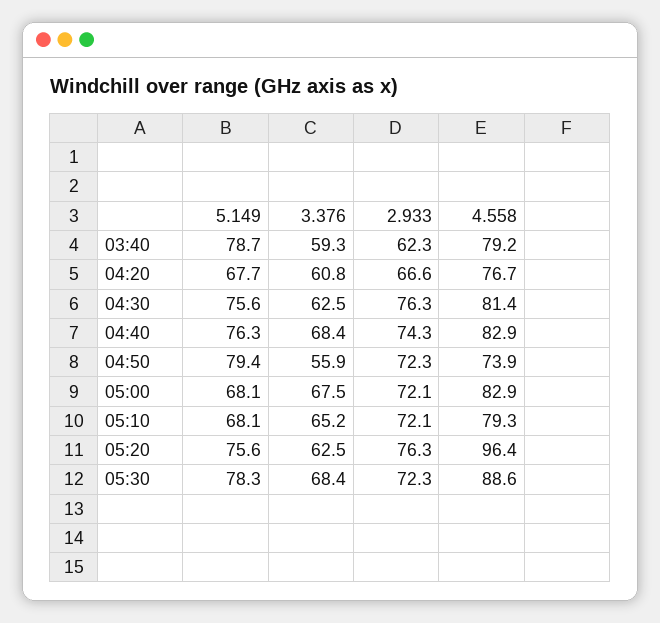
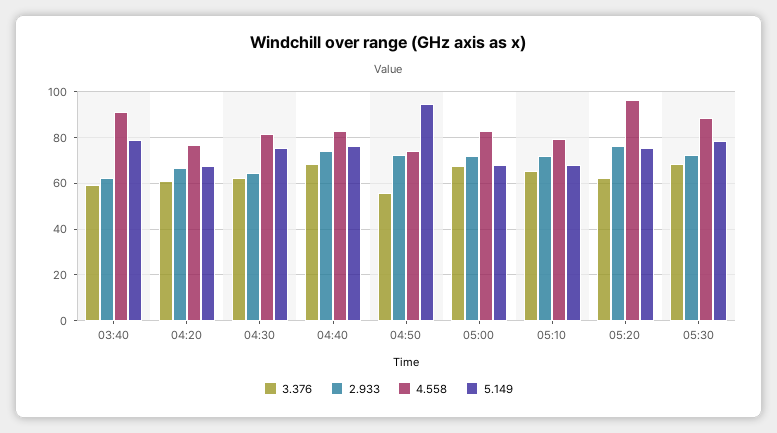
  {
    "5.149": {
      "03:40": 78.7,
      "04:20": 67.7,
      "04:30": 75.6,
      "04:40": 76.3,
-     "04:50": 79.4,
+     "04:50": 95,
      "05:00": 68.1,
      "05:10": 68.1,
      "05:20": 75.6,
      "05:30": 78.3
    },
    "3.376": {
      "03:40": 59.3,
      "04:20": 60.8,
      "04:30": 62.5,
      "04:40": 68.4,
      "04:50": 55.9,
      "05:00": 67.5,
      "05:10": 65.2,
      "05:20": 62.5,
      "05:30": 68.4
    },
    "2.933": {
      "03:40": 62.3,
      "04:20": 66.6,
-     "04:30": 76.3,
+     "04:30": 65,
      "04:40": 74.3,
      "04:50": 72.3,
      "05:00": 72.1,
      "05:10": 72.1,
      "05:20": 76.3,
      "05:30": 72.3
    },
    "4.558": {
-     "03:40": 79.2,
+     "03:40": 90,
      "04:20": 76.7,
      "04:30": 81.4,
      "04:40": 82.9,
      "04:50": 73.9,
      "05:00": 82.9,
      "05:10": 79.3,
      "05:20": 96.4,
      "05:30": 88.6
    }
  }

